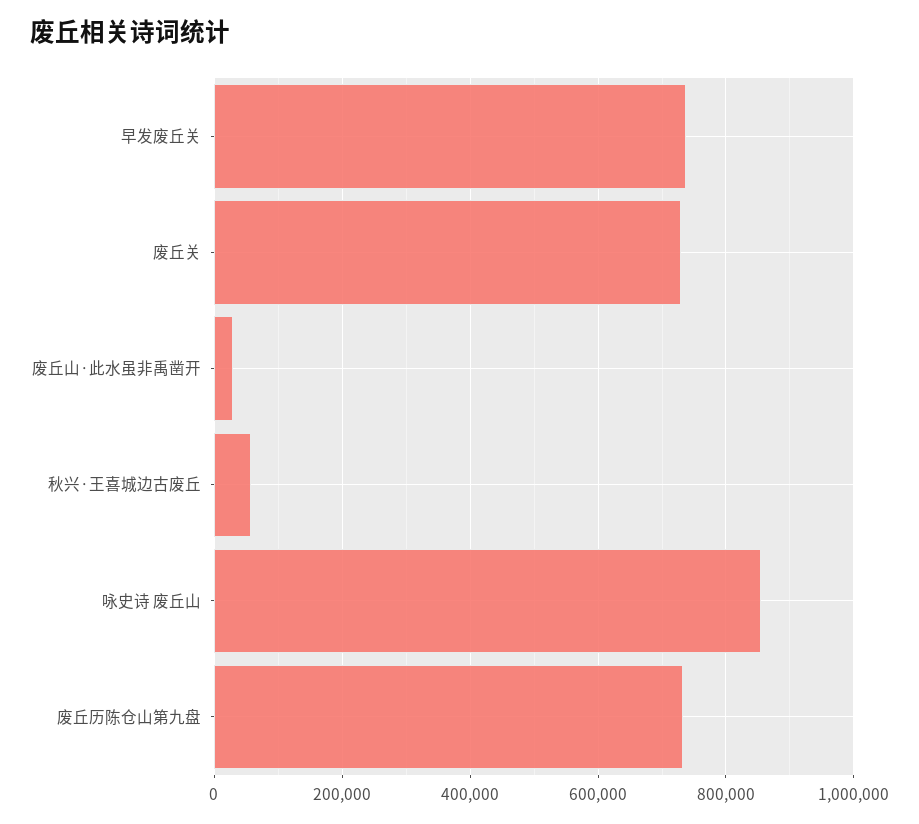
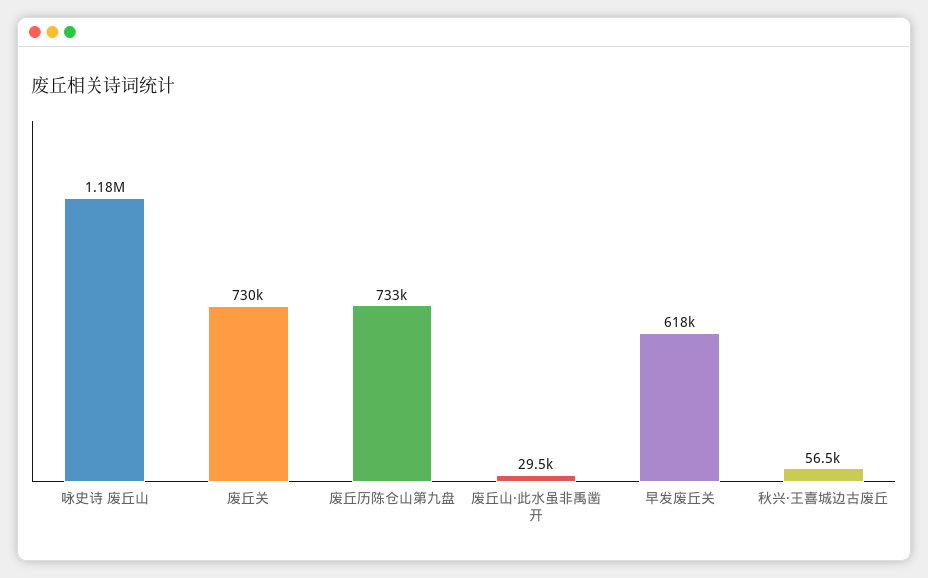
  {
-   "早发废丘关": 740000,
+   "早发废丘关": 618000,
    "废丘关": 730000,
    "废丘山·此水虽非禹凿开": 29500,
    "秋兴·王喜城边古废丘": 56500,
-   "咏史诗 废丘山": 860000,
+   "咏史诗 废丘山": 1180000,
    "废丘历陈仓山第九盘": 733000
  }

